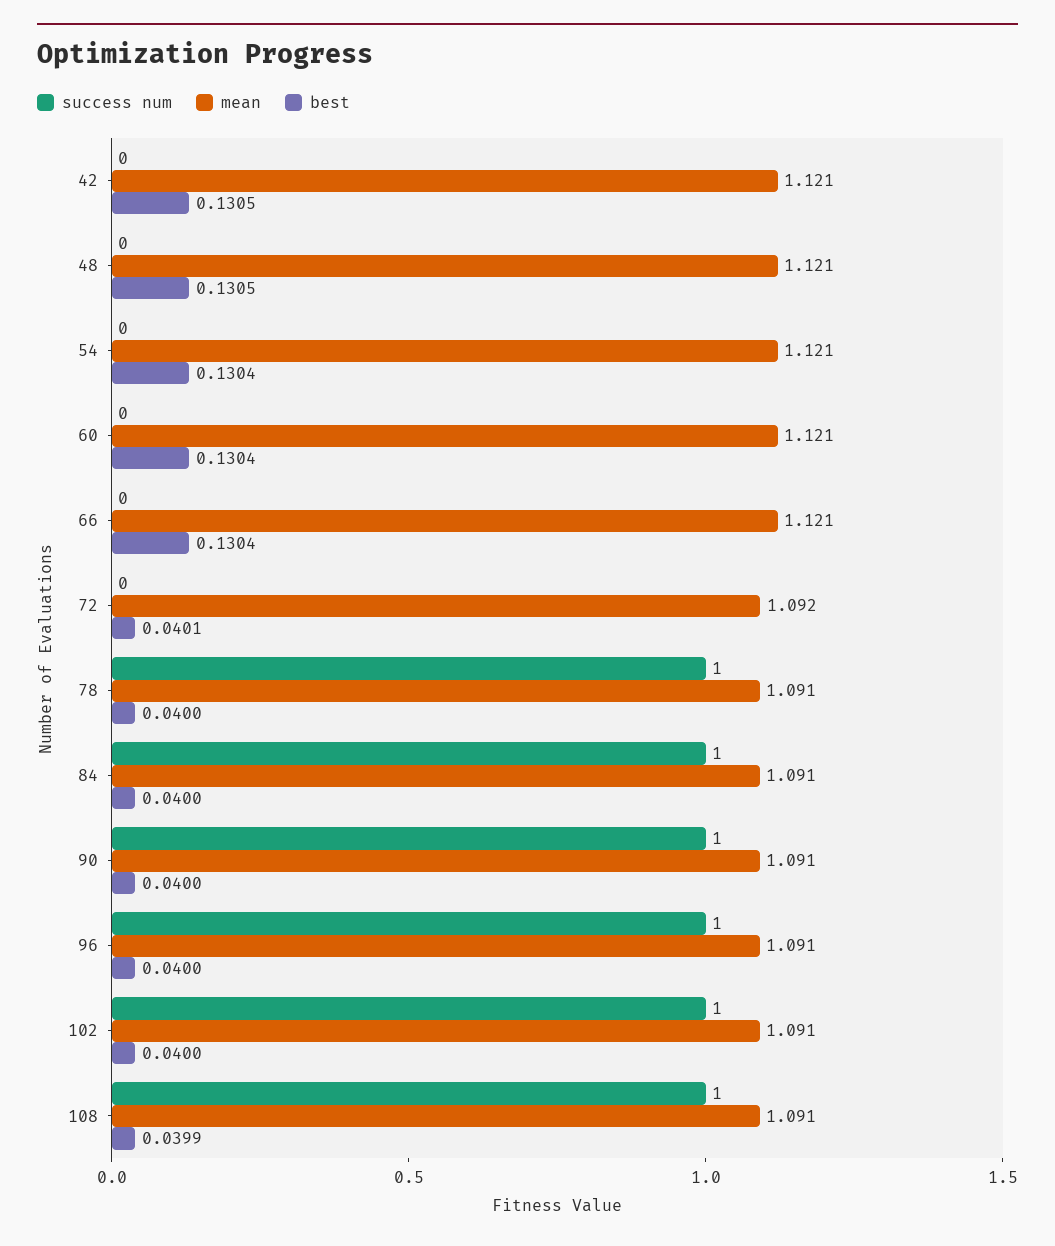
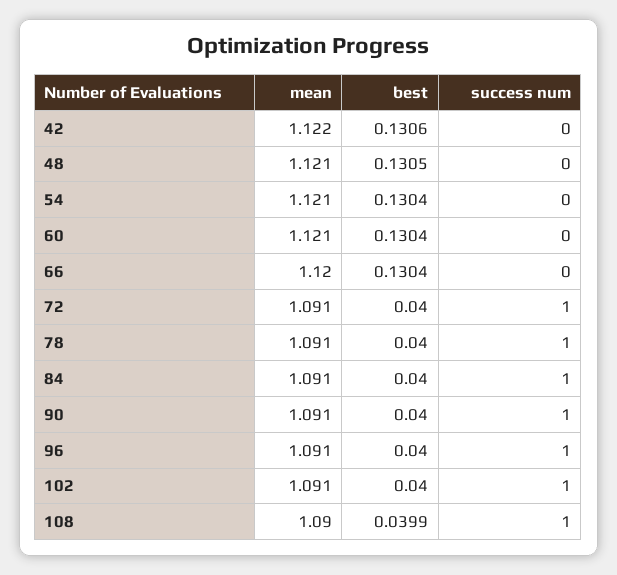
  {
    "success num": {
      "42": 0,
      "48": 0,
      "54": 0,
      "60": 0,
      "66": 0,
-     "72": 0,
+     "72": 1,
      "78": 1,
      "84": 1,
      "90": 1,
      "96": 1,
      "102": 1,
      "108": 1
    },
    "mean": {
-     "42": 1.121,
+     "42": 1.122,
      "48": 1.121,
      "54": 1.121,
      "60": 1.121,
-     "66": 1.121,
+     "66": 1.12,
-     "72": 1.092,
+     "72": 1.091,
      "78": 1.091,
      "84": 1.091,
      "90": 1.091,
      "96": 1.091,
      "102": 1.091,
-     "108": 1.091
+     "108": 1.09
    },
    "best": {
-     "42": 0.1305,
+     "42": 0.1306,
      "48": 0.1305,
      "54": 0.1304,
      "60": 0.1304,
      "66": 0.1304,
-     "72": 0.0401,
+     "72": 0.04,
      "78": 0.04,
      "84": 0.04,
      "90": 0.04,
      "96": 0.04,
      "102": 0.04,
      "108": 0.0399
    }
  }

